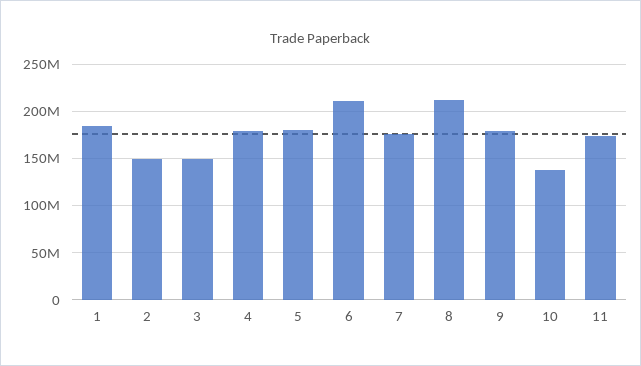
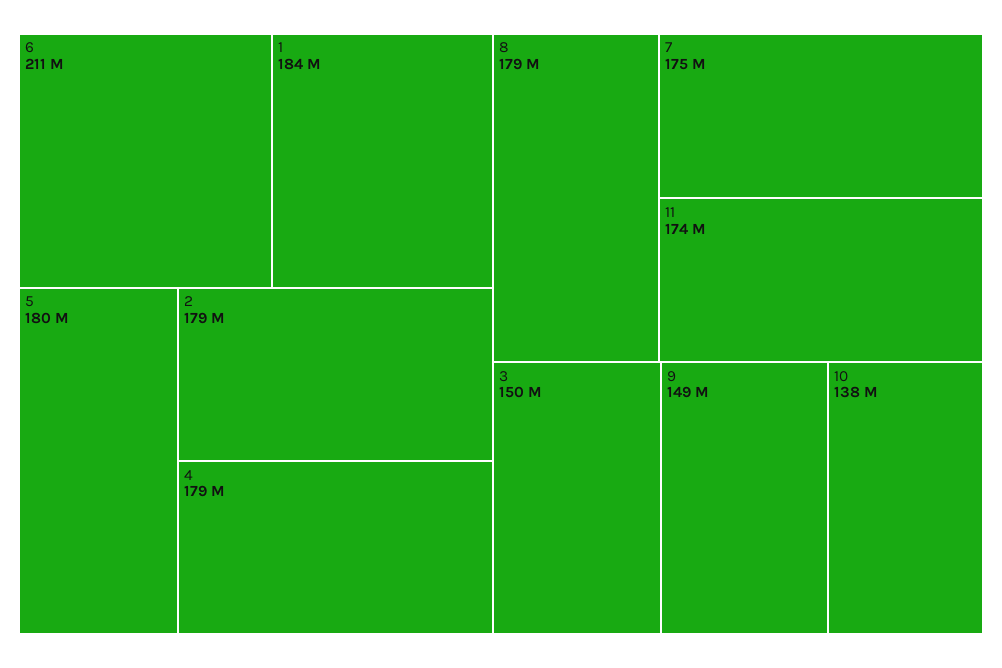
  {
    "1": 184000000,
-   "2": 150000000,
+   "2": 179000000,
    "3": 150000000,
    "4": 179000000,
    "5": 180000000,
    "6": 211000000,
    "7": 175000000,
-   "8": 210000000,
+   "8": 179000000,
-   "9": 180000000,
+   "9": 149000000,
    "10": 138000000,
    "11": 174000000
  }

